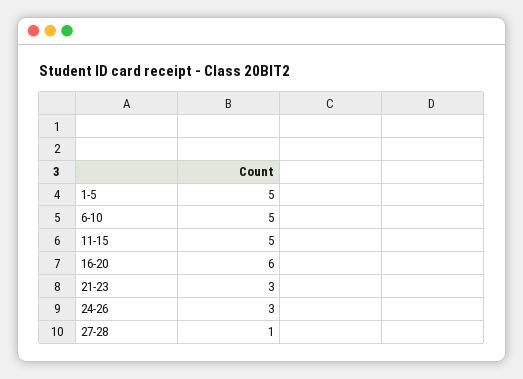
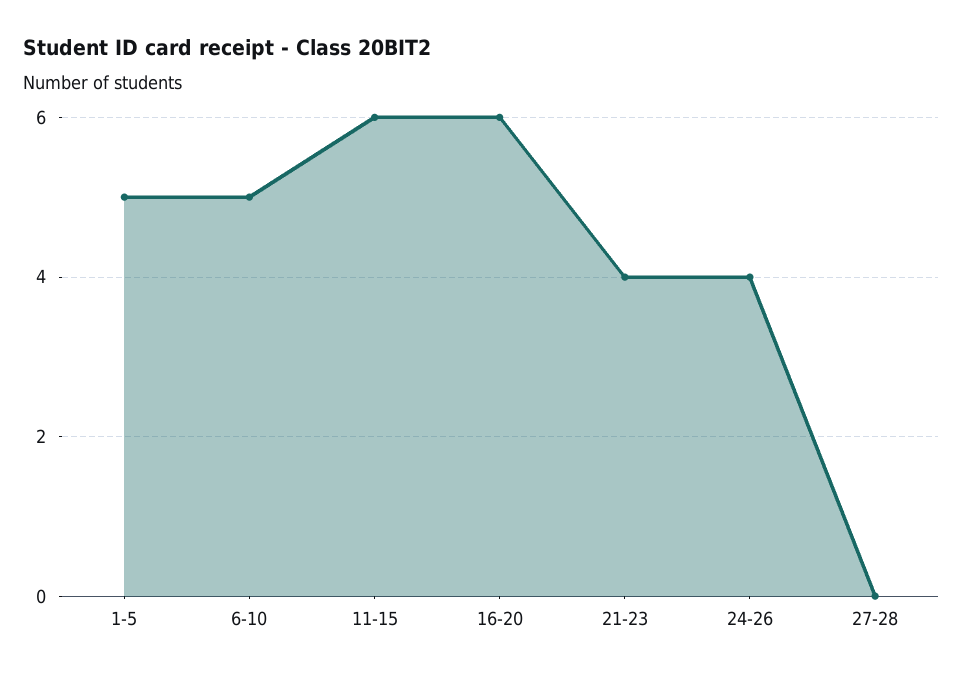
  {
    "1-5": 5,
    "6-10": 5,
-   "11-15": 5,
+   "11-15": 6,
    "16-20": 6,
-   "21-23": 3,
+   "21-23": 4,
-   "24-26": 3,
+   "24-26": 4,
-   "27-28": 1
+   "27-28": 0
  }

